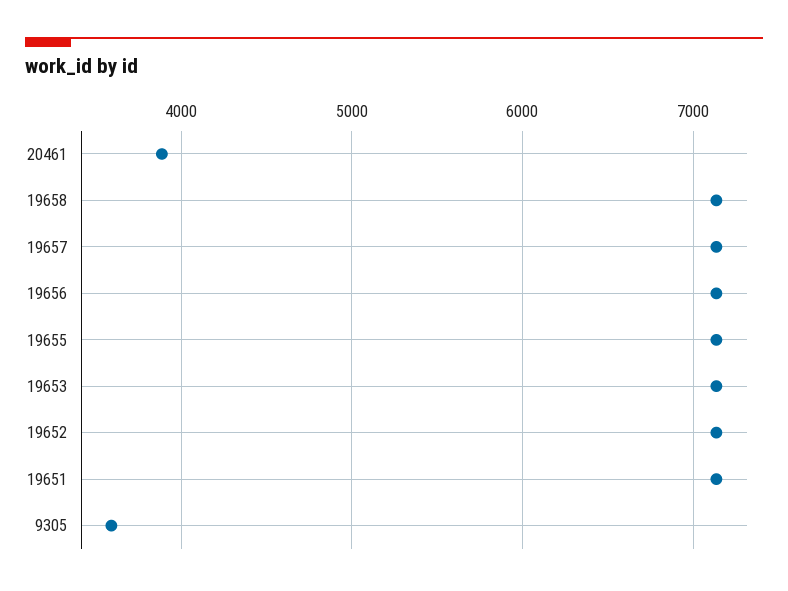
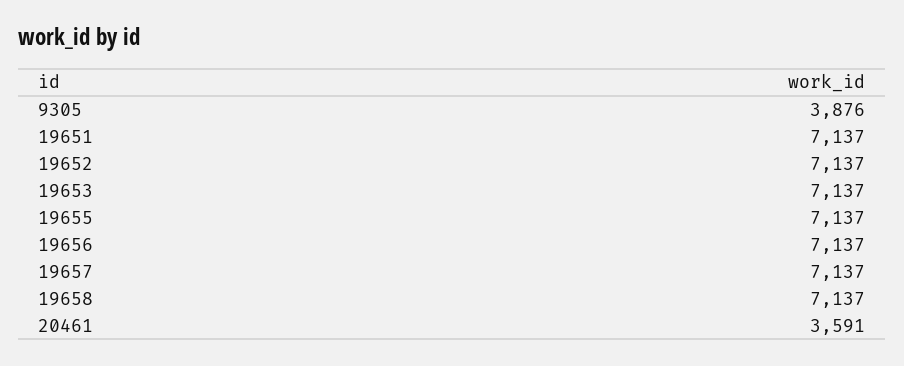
  {
-   "20461": 3900,
+   "20461": 3591,
    "19658": 7137,
    "19657": 7137,
    "19656": 7137,
    "19655": 7137,
    "19653": 7137,
    "19652": 7137,
    "19651": 7137,
-   "9305": 3600
+   "9305": 3876
  }

